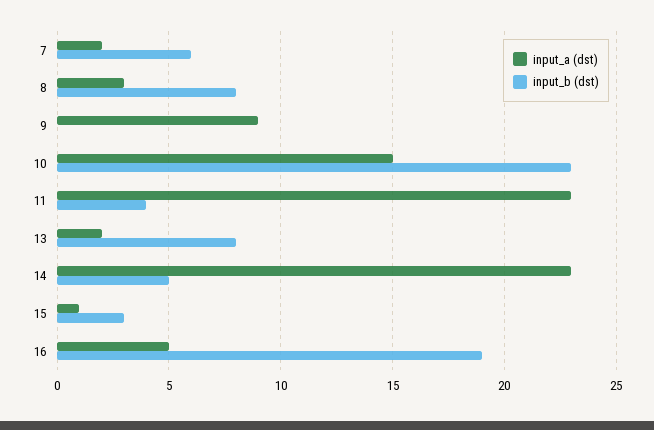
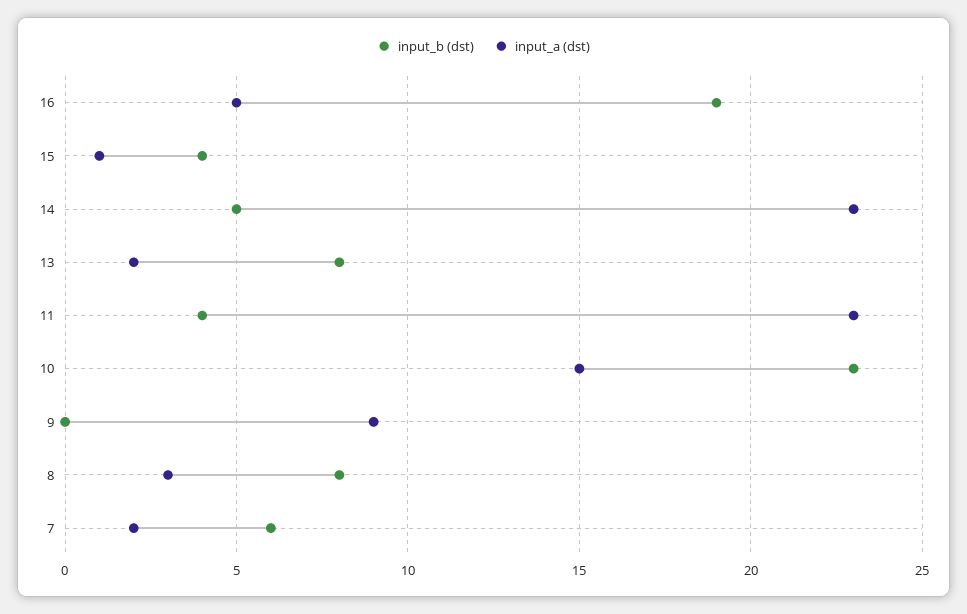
  {
    "input_a (dst)": {
      "7": 2,
      "8": 3,
      "9": 9,
      "10": 15,
      "11": 23,
      "13": 2,
      "14": 23,
      "15": 1,
      "16": 5
    },
    "input_b (dst)": {
      "7": 6,
      "8": 8,
      "9": 0,
      "10": 23,
      "11": 4,
      "13": 8,
      "14": 5,
-     "15": 3,
+     "15": 4,
      "16": 19
    }
  }

